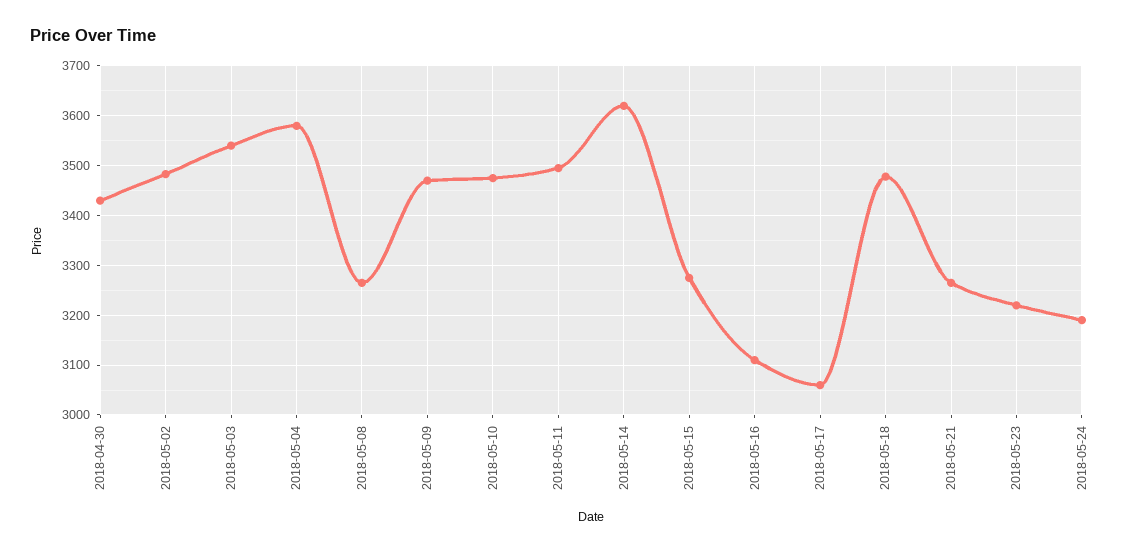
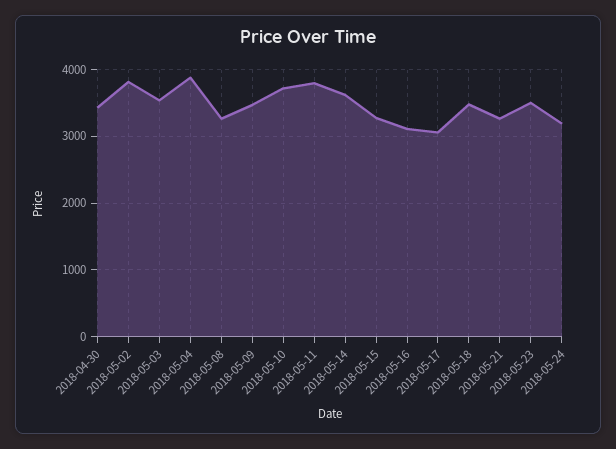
  {
    "2018-04-30": 3440,
-   "2018-05-02": 3480,
+   "2018-05-02": 3800,
    "2018-05-03": 3540,
-   "2018-05-04": 3580,
+   "2018-05-04": 3900,
    "2018-05-08": 3260,
    "2018-05-09": 3480,
-   "2018-05-10": 3480,
+   "2018-05-10": 3700,
-   "2018-05-11": 3500,
+   "2018-05-11": 3800,
    "2018-05-14": 3620,
    "2018-05-15": 3280,
    "2018-05-16": 3120,
    "2018-05-17": 3060,
    "2018-05-18": 3480,
    "2018-05-21": 3260,
-   "2018-05-23": 3220,
+   "2018-05-23": 3500,
    "2018-05-24": 3200
  }

